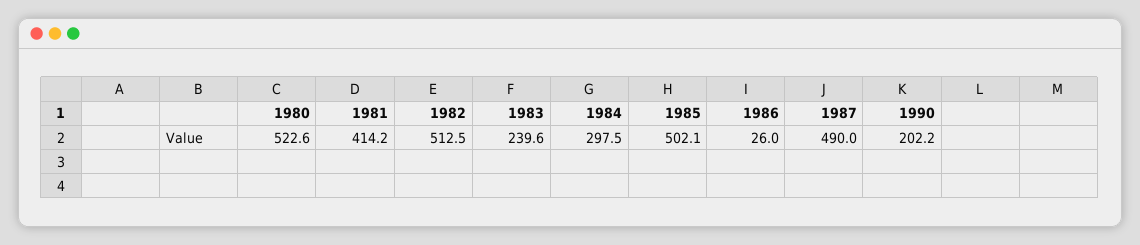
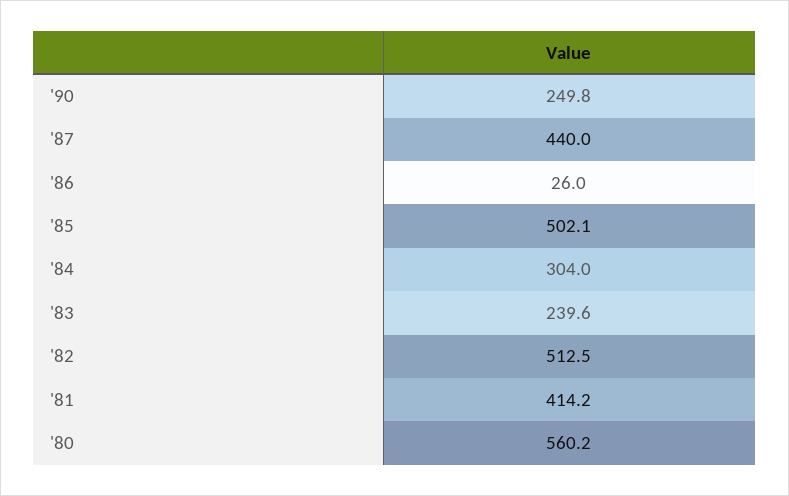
  {
-   "1980": 522.6,
+   "1980": 560.2,
    "1981": 414.2,
    "1982": 512.5,
    "1983": 239.6,
-   "1984": 297.5,
+   "1984": 304,
    "1985": 502.1,
    "1986": 26,
-   "1987": 490,
+   "1987": 440,
-   "1990": 202.2
+   "1990": 249.8
  }

